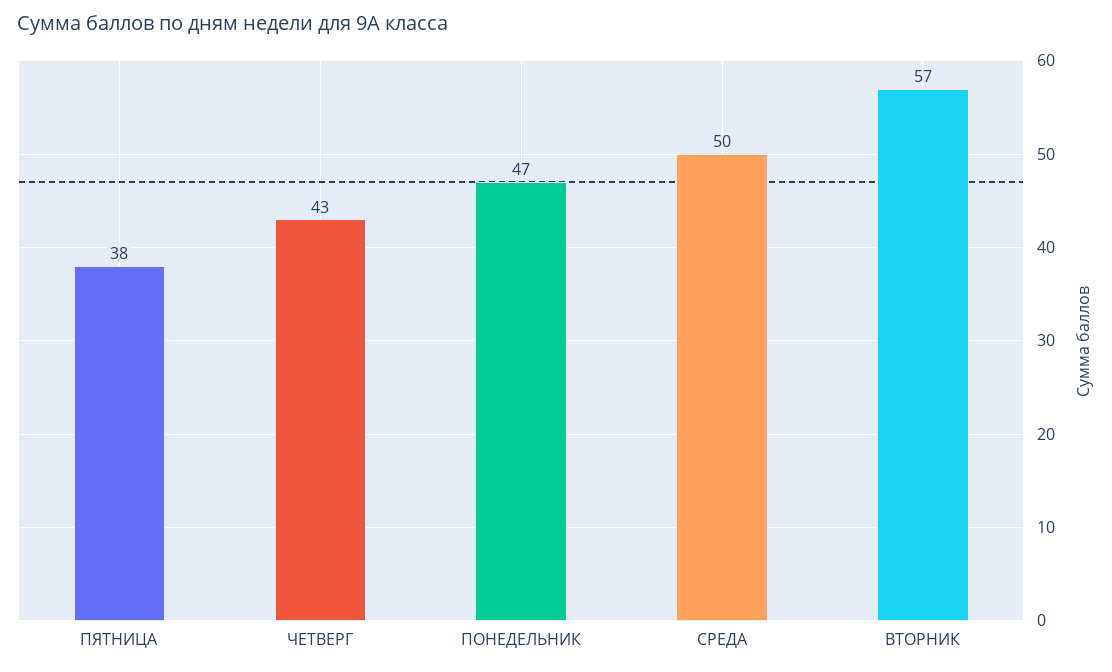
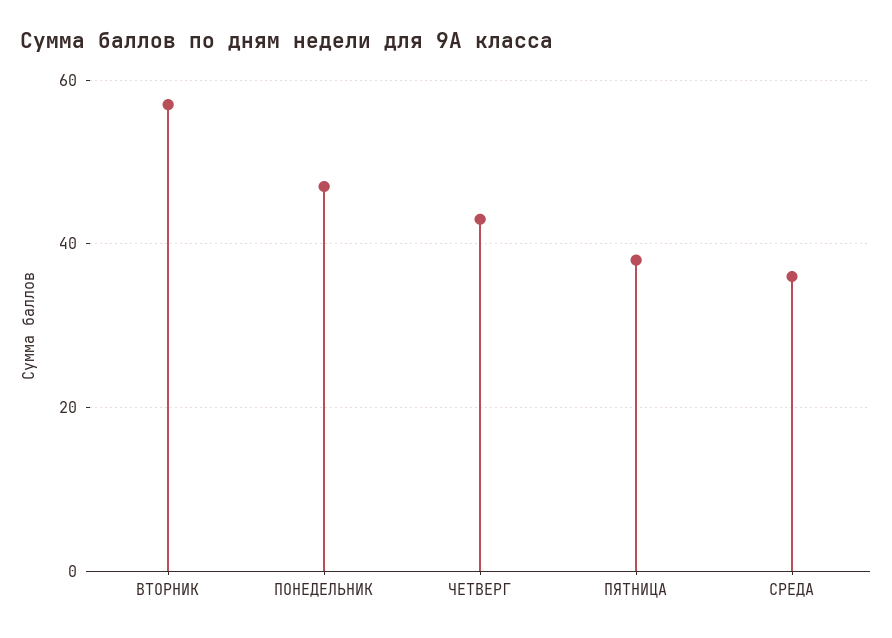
  {
    "ПЯТНИЦА": 38,
    "ЧЕТВЕРГ": 43,
    "ПОНЕДЕЛЬНИК": 47,
-   "СРЕДА": 50,
+   "СРЕДА": 35,
    "ВТОРНИК": 57
  }

